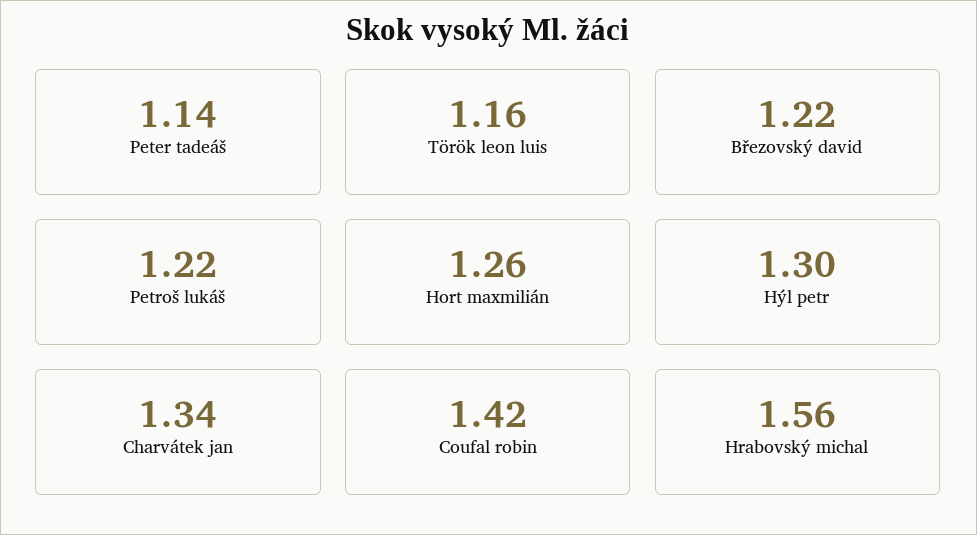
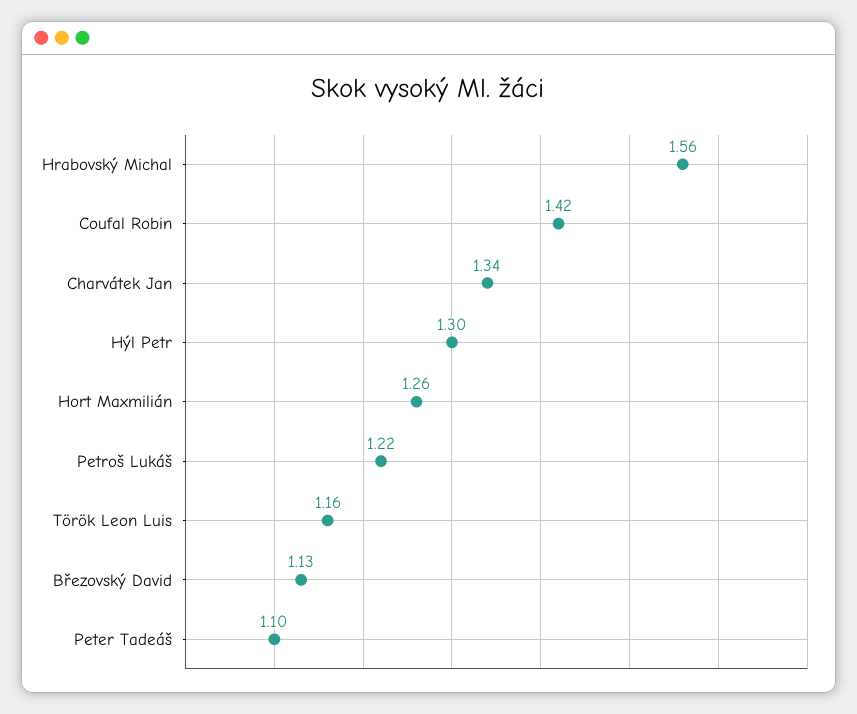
  {
-   "Peter tadeáš": 1.14,
+   "Peter tadeáš": 1.1,
    "Török leon luis": 1.16,
-   "Březovský david": 1.22,
+   "Březovský david": 1.13,
    "Petroš lukáš": 1.22,
    "Hort maxmilián": 1.26,
    "Hýl petr": 1.3,
    "Charvátek jan": 1.34,
    "Coufal robin": 1.42,
    "Hrabovský michal": 1.56
  }

